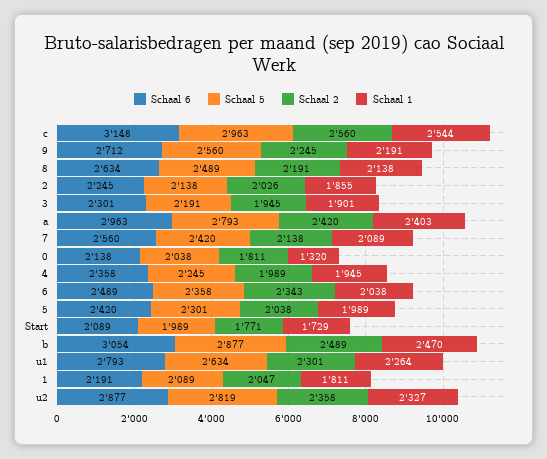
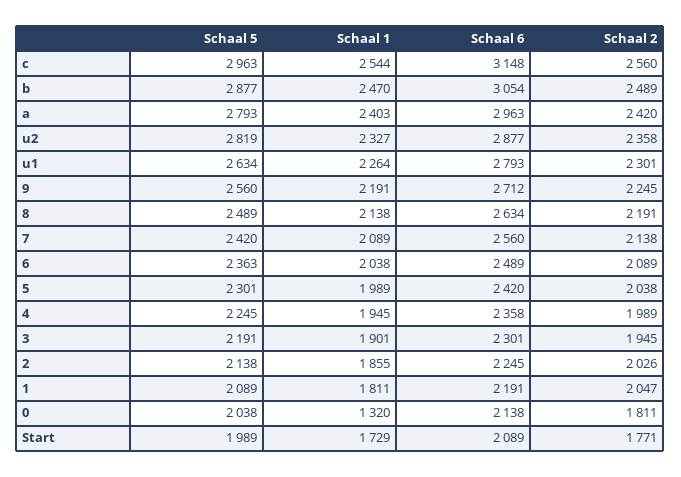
  {
    "Schaal 6": {
      "c": 3148,
      "9": 2712,
      "8": 2634,
      "2": 2245,
      "3": 2301,
      "a": 2963,
      "7": 2560,
      "0": 2138,
      "4": 2358,
      "6": 2489,
      "5": 2420,
      "Start": 2089,
      "b": 3054,
      "u1": 2793,
      "1": 2191,
      "u2": 2877
    },
    "Schaal 5": {
      "c": 2963,
      "9": 2560,
      "8": 2489,
      "2": 2138,
      "3": 2191,
      "a": 2793,
      "7": 2420,
      "0": 2038,
      "4": 2245,
-     "6": 2358,
+     "6": 2363,
      "5": 2301,
      "Start": 1989,
      "b": 2877,
      "u1": 2634,
      "1": 2089,
      "u2": 2819
    },
    "Schaal 2": {
      "c": 2560,
      "9": 2245,
      "8": 2191,
      "2": 2026,
      "3": 1945,
      "a": 2420,
      "7": 2138,
      "0": 1811,
      "4": 1989,
-     "6": 2343,
+     "6": 2089,
      "5": 2038,
      "Start": 1771,
      "b": 2489,
      "u1": 2301,
      "1": 2047,
      "u2": 2358
    },
    "Schaal 1": {
      "c": 2544,
      "9": 2191,
      "8": 2138,
      "2": 1855,
      "3": 1901,
      "a": 2403,
      "7": 2089,
      "0": 1320,
      "4": 1945,
      "6": 2038,
      "5": 1989,
      "Start": 1729,
      "b": 2470,
      "u1": 2264,
      "1": 1811,
      "u2": 2327
    }
  }

